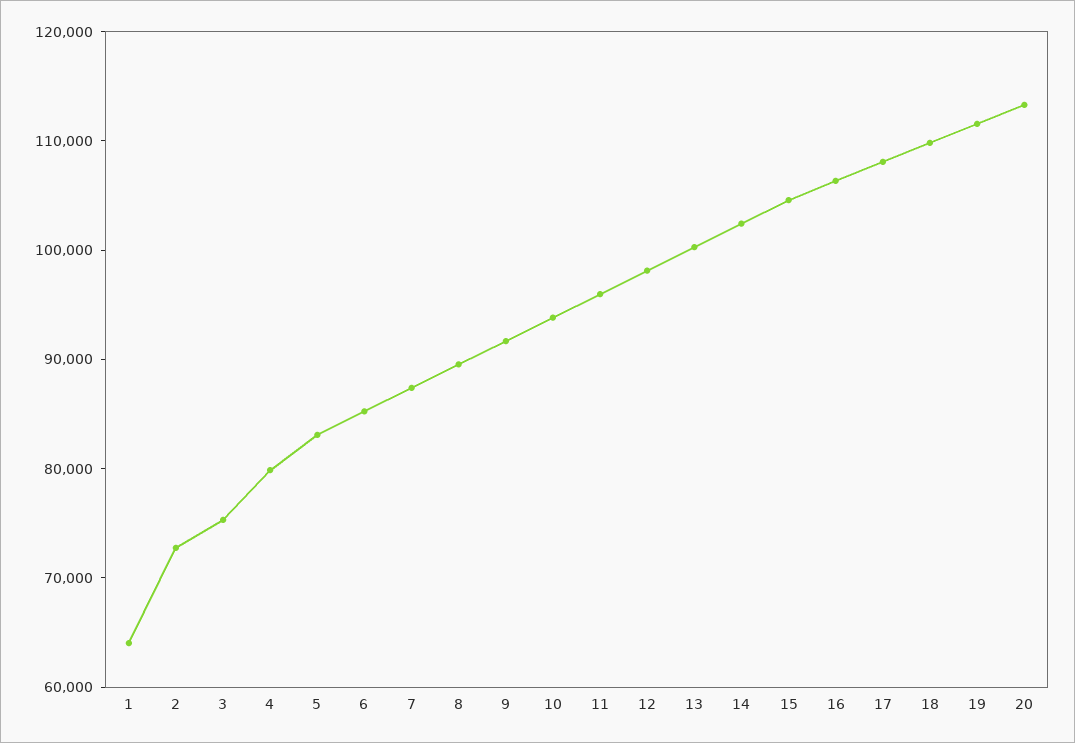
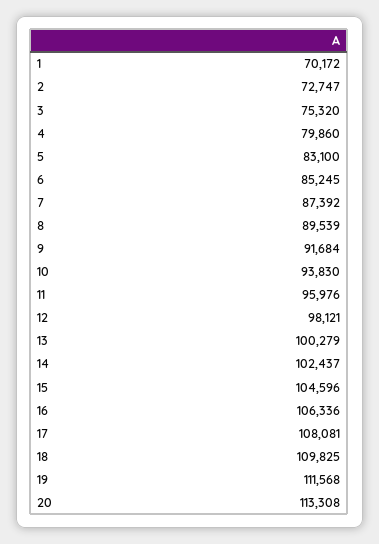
  {
-   "1": 64000,
+   "1": 70172,
    "2": 72747,
    "3": 75320,
    "4": 79860,
    "5": 83100,
    "6": 85245,
    "7": 87392,
    "8": 89539,
    "9": 91684,
    "10": 93830,
    "11": 95976,
    "12": 98121,
    "13": 100279,
    "14": 102437,
    "15": 104596,
    "16": 106336,
    "17": 108081,
    "18": 109825,
    "19": 111568,
    "20": 113308
  }

